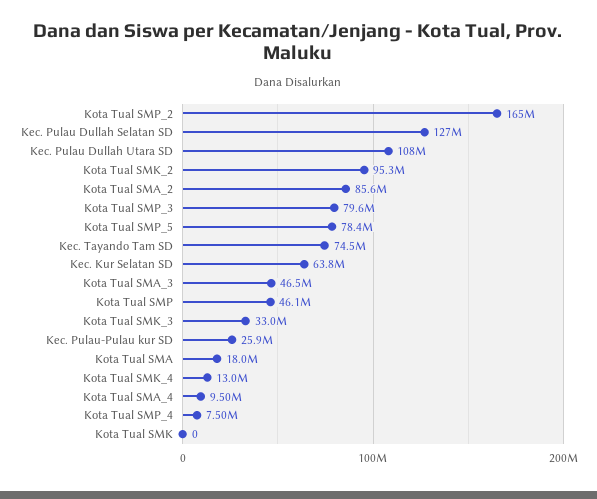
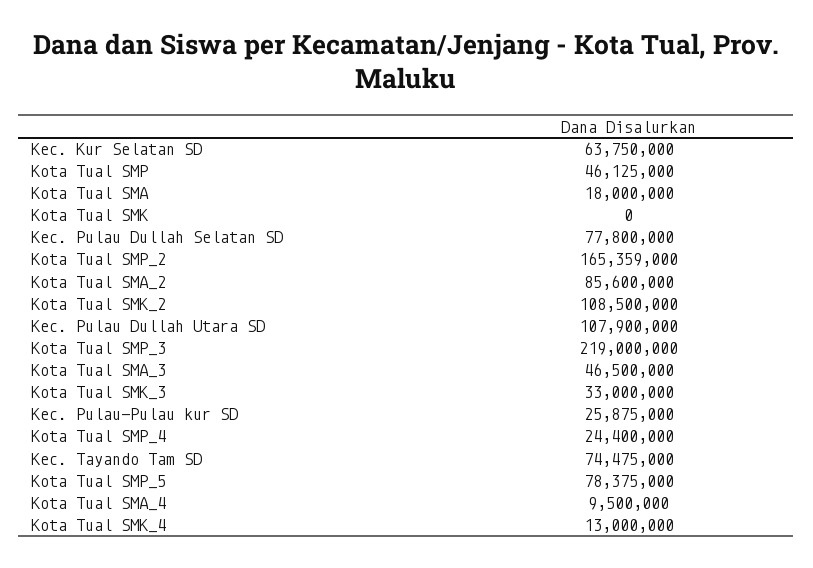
  {
    "Kota Tual SMP_2": 165359000,
-   "Kec. Pulau Dullah Selatan SD": 127000000,
+   "Kec. Pulau Dullah Selatan SD": 77800000,
    "Kec. Pulau Dullah Utara SD": 107900000,
-   "Kota Tual SMK_2": 95300000,
+   "Kota Tual SMK_2": 108500000,
    "Kota Tual SMA_2": 85600000,
-   "Kota Tual SMP_3": 79600000,
+   "Kota Tual SMP_3": 219000000,
    "Kota Tual SMP_5": 78375000,
    "Kec. Tayando Tam SD": 74475000,
    "Kec. Kur Selatan SD": 63750000,
    "Kota Tual SMA_3": 46500000,
    "Kota Tual SMP": 46125000,
    "Kota Tual SMK_3": 33000000,
    "Kec. Pulau-Pulau kur SD": 25875000,
    "Kota Tual SMA": 18000000,
    "Kota Tual SMK_4": 13000000,
    "Kota Tual SMA_4": 9500000,
-   "Kota Tual SMP_4": 7500000,
+   "Kota Tual SMP_4": 24400000,
    "Kota Tual SMK": 0
  }

